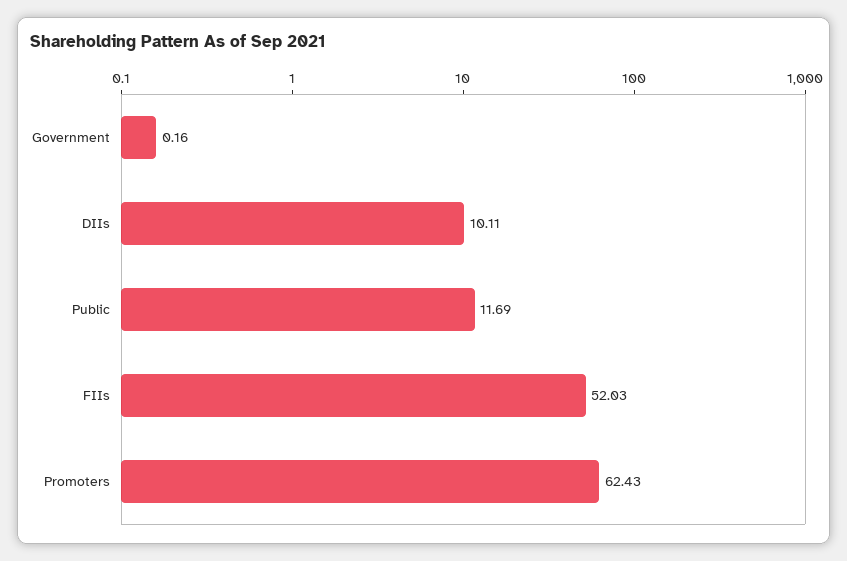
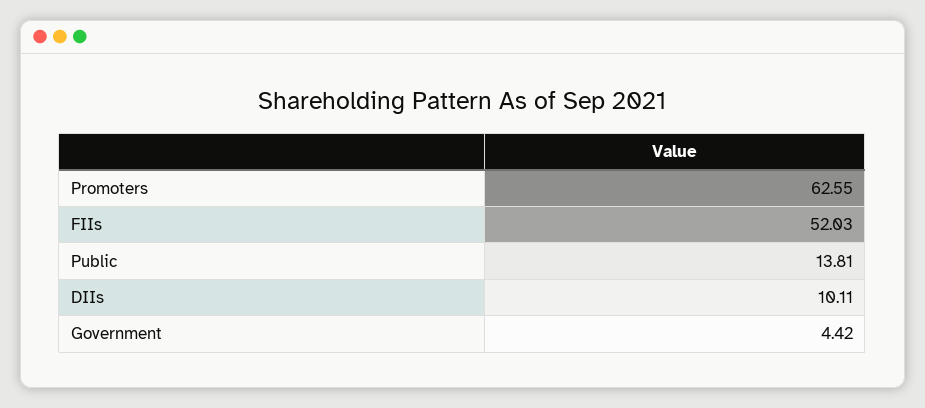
  {
-   "Government": 0.16,
+   "Government": 4.42,
    "DIIs": 10.11,
-   "Public": 11.69,
+   "Public": 13.81,
    "FIIs": 52.03,
-   "Promoters": 62.43
+   "Promoters": 62.55
  }

